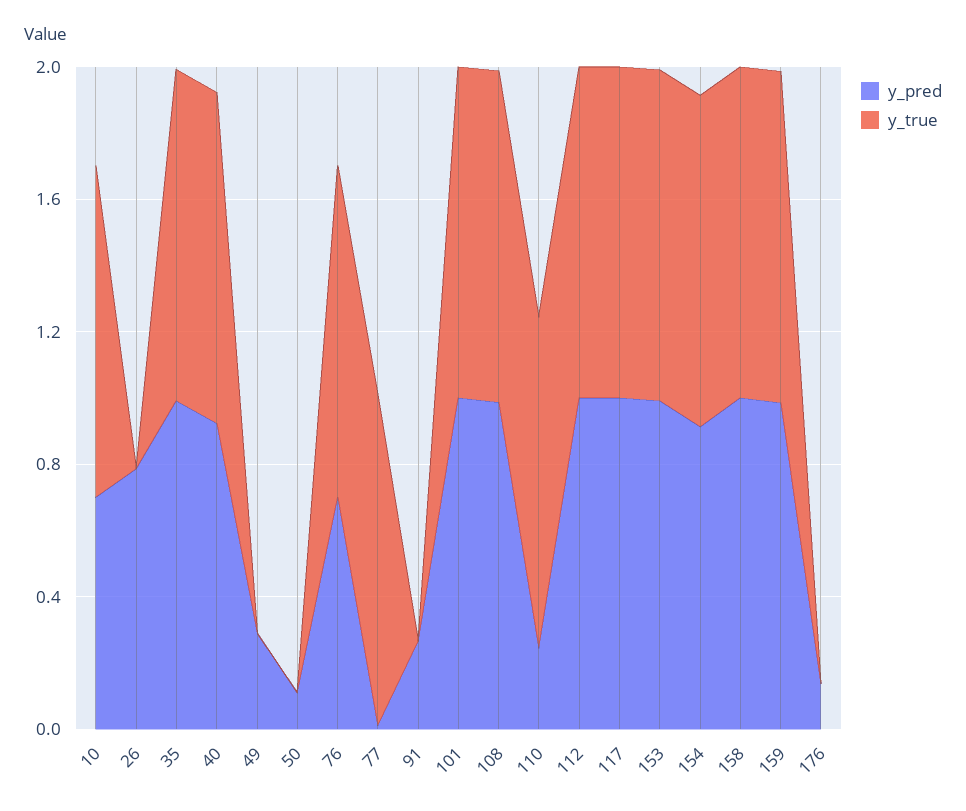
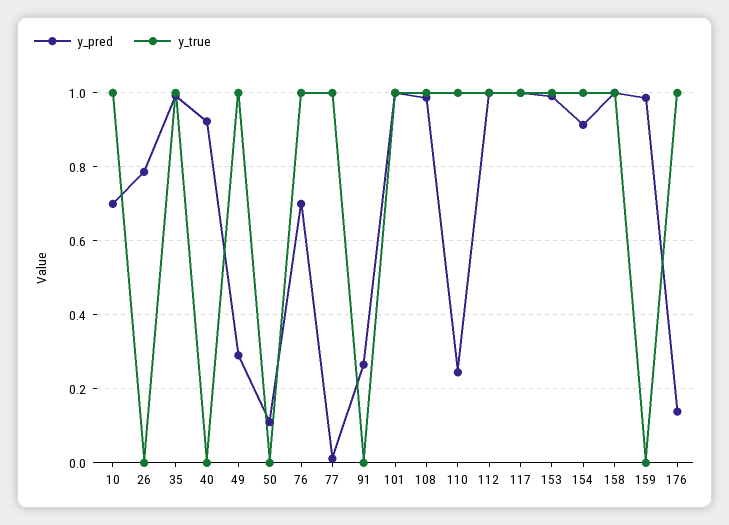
  {
    "y_pred": {
      "10": 0.7,
      "26": 0.78,
      "35": 1,
      "40": 0.92,
      "49": 0.3,
      "50": 0.12,
      "76": 0.7,
      "77": 0.02,
      "91": 0.26,
      "101": 1,
      "108": 0.98,
      "110": 0.24,
      "112": 1,
      "117": 1,
      "153": 1,
      "154": 0.92,
      "158": 1,
      "159": 0.98,
      "176": 0.14
    },
    "y_true": {
      "10": 1,
      "26": 0,
      "35": 1,
-     "40": 1,
+     "40": 0,
-     "49": 0,
+     "49": 1,
      "50": 0,
      "76": 1,
      "77": 1,
      "91": 0,
      "101": 1,
      "108": 1,
      "110": 1,
      "112": 1,
      "117": 1,
      "153": 1,
      "154": 1,
      "158": 1,
-     "159": 1,
+     "159": 0,
-     "176": 0
+     "176": 1
    }
  }

